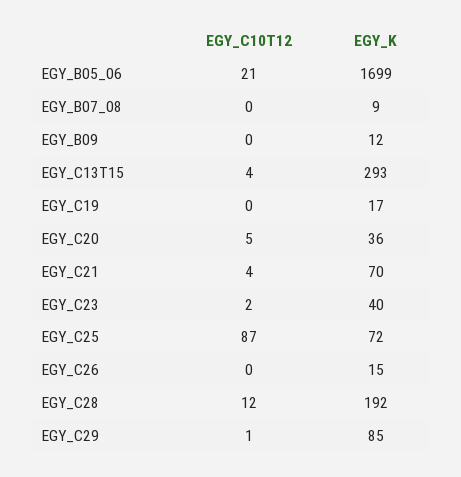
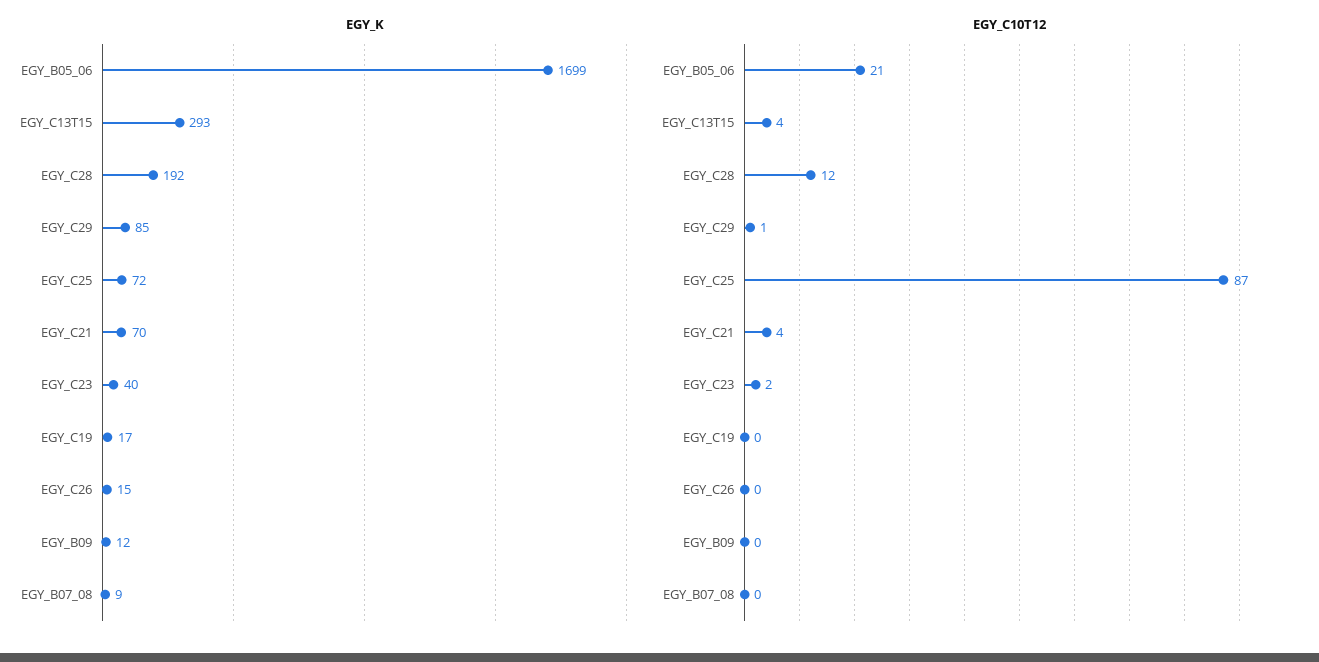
  {
    "EGY_C10T12": {
      "EGY_B05_06": 21,
      "EGY_B07_08": 0,
      "EGY_B09": 0,
      "EGY_C13T15": 4,
      "EGY_C19": 0,
-     "EGY_C20": 5,
      "EGY_C21": 4,
      "EGY_C23": 2,
      "EGY_C25": 87,
      "EGY_C26": 0,
      "EGY_C28": 12,
      "EGY_C29": 1
    },
    "EGY_K": {
      "EGY_B05_06": 1699,
      "EGY_B07_08": 9,
      "EGY_B09": 12,
      "EGY_C13T15": 293,
      "EGY_C19": 17,
-     "EGY_C20": 36,
      "EGY_C21": 70,
      "EGY_C23": 40,
      "EGY_C25": 72,
      "EGY_C26": 15,
      "EGY_C28": 192,
      "EGY_C29": 85
    }
  }

